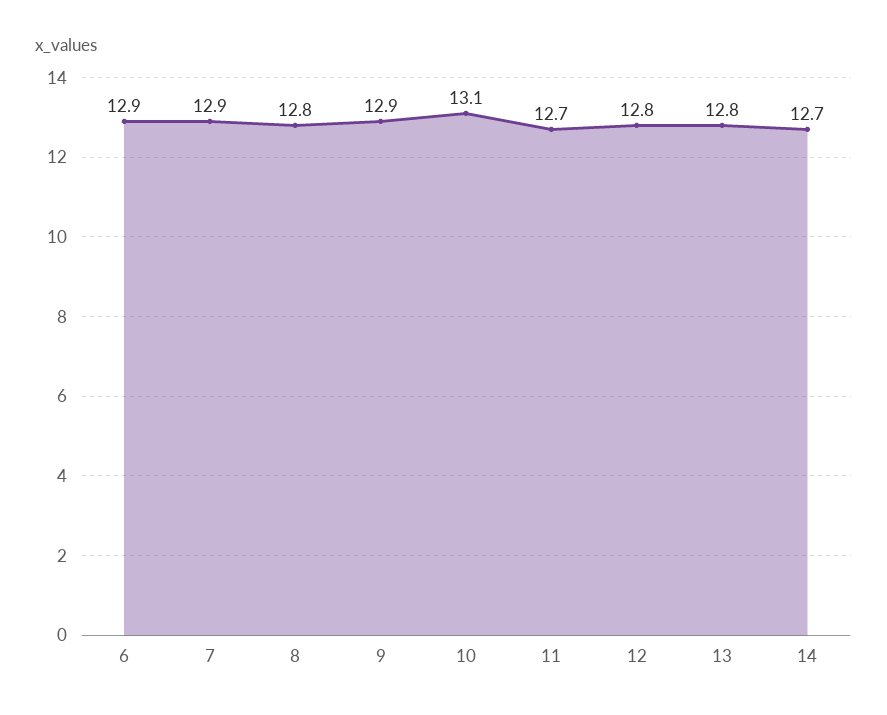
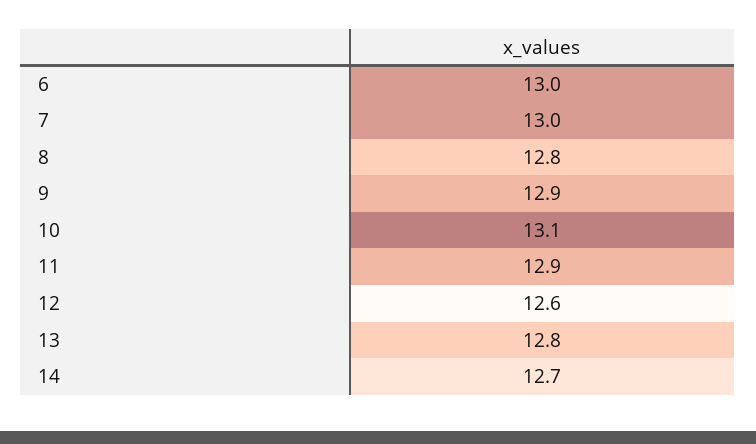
  {
-   "6": 12.9,
+   "6": 13,
-   "7": 12.9,
+   "7": 13,
    "8": 12.8,
    "9": 12.9,
    "10": 13.1,
-   "11": 12.7,
+   "11": 12.9,
-   "12": 12.8,
+   "12": 12.6,
    "13": 12.8,
    "14": 12.7
  }

